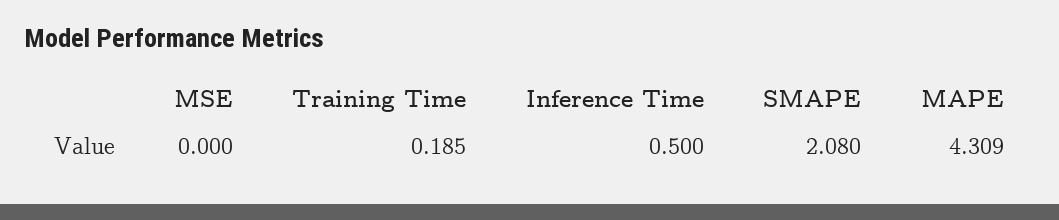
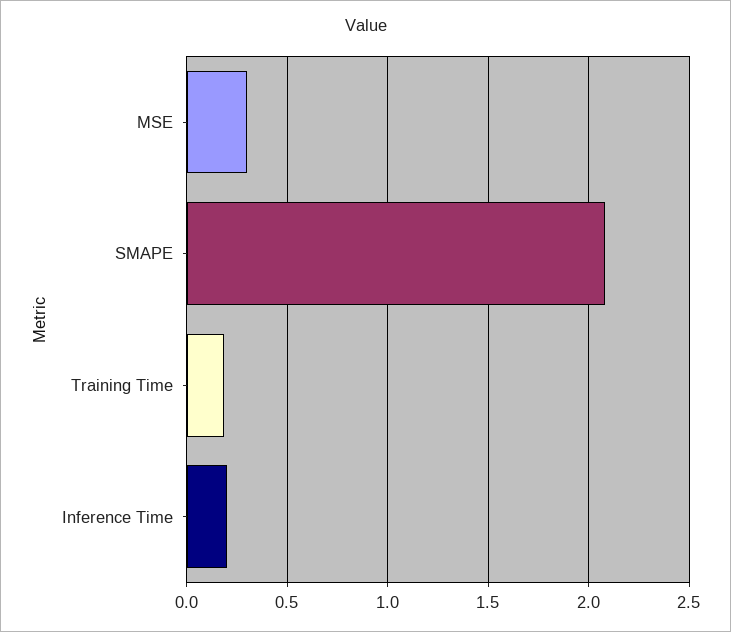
  {
-   "MSE": 0,
+   "MSE": 0.3,
    "Training Time": 0.185,
-   "Inference Time": 0.5,
+   "Inference Time": 0.2,
-   "SMAPE": 2.08,
+   "SMAPE": 2.08
-   "MAPE": 4.309
  }

